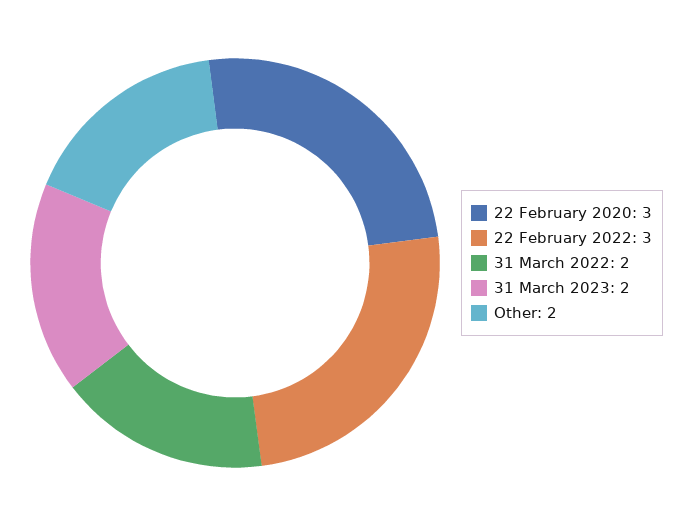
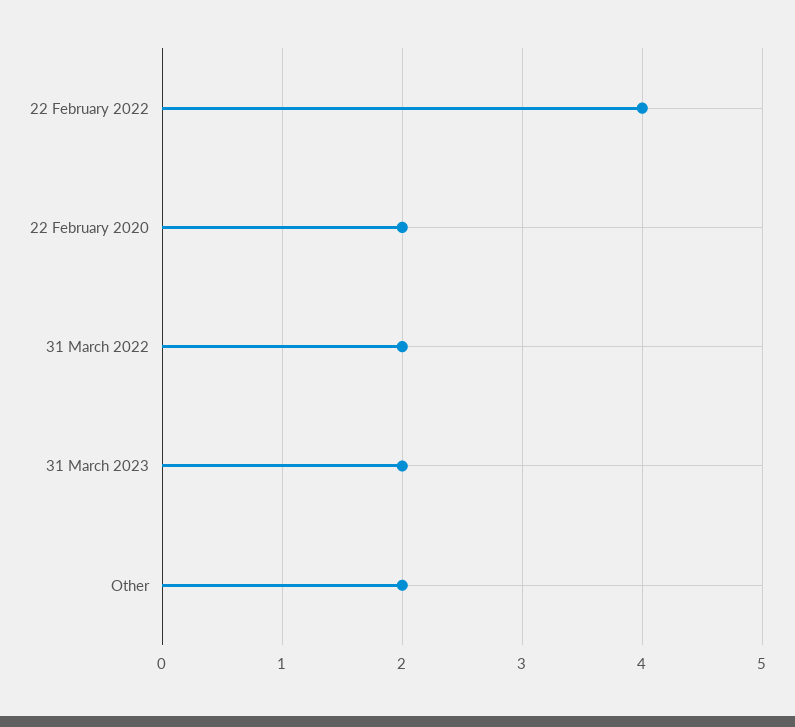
  {
-   "22 February 2020": 3,
+   "22 February 2020": 2,
-   "22 February 2022": 3,
+   "22 February 2022": 4,
    "31 March 2022": 2,
    "31 March 2023": 2,
    "Other": 2
  }

